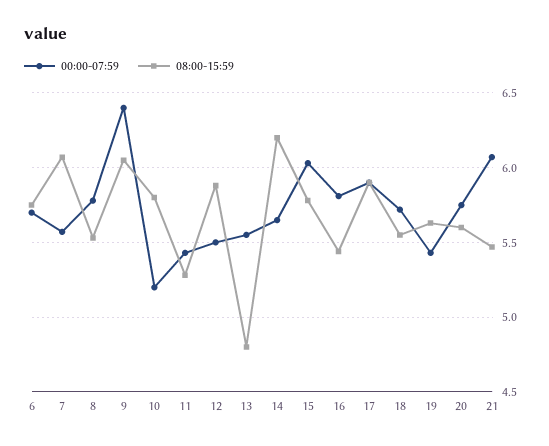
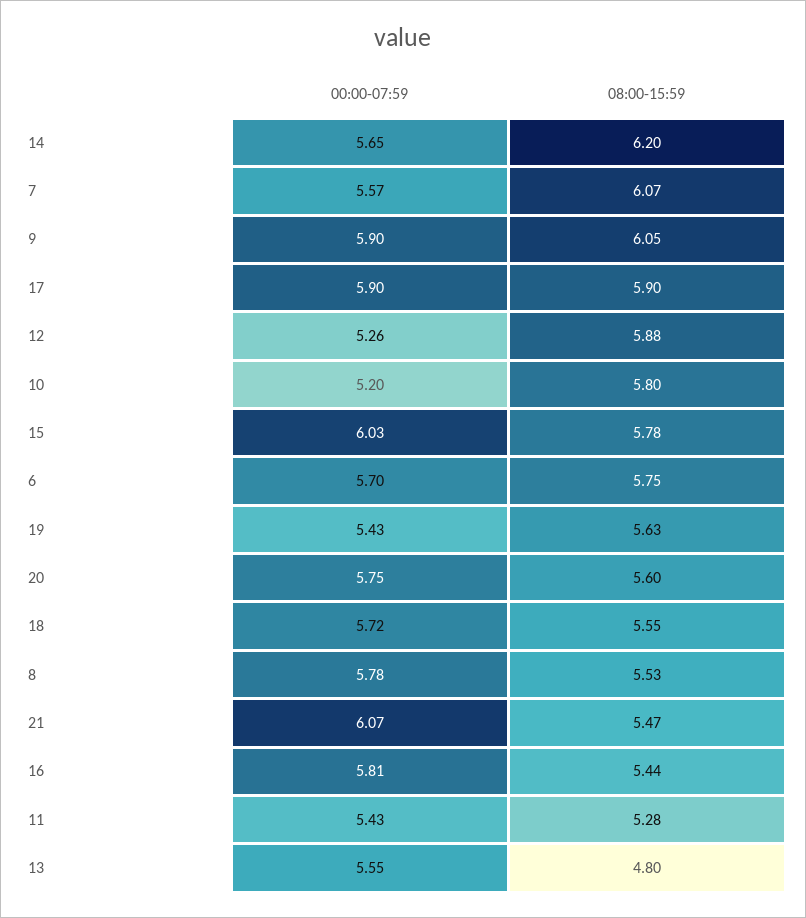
  {
    "00:00-07:59": {
      "6": 5.7,
      "7": 5.57,
      "8": 5.78,
-     "9": 6.4,
+     "9": 5.9,
      "10": 5.2,
      "11": 5.43,
-     "12": 5.5,
+     "12": 5.26,
      "13": 5.55,
      "14": 5.65,
      "15": 6.03,
      "16": 5.81,
      "17": 5.9,
      "18": 5.72,
      "19": 5.43,
      "20": 5.75,
      "21": 6.07
    },
    "08:00-15:59": {
      "6": 5.75,
      "7": 6.07,
      "8": 5.53,
      "9": 6.05,
      "10": 5.8,
      "11": 5.28,
      "12": 5.88,
      "13": 4.8,
      "14": 6.2,
      "15": 5.78,
      "16": 5.44,
      "17": 5.9,
      "18": 5.55,
      "19": 5.63,
      "20": 5.6,
      "21": 5.47
    }
  }

